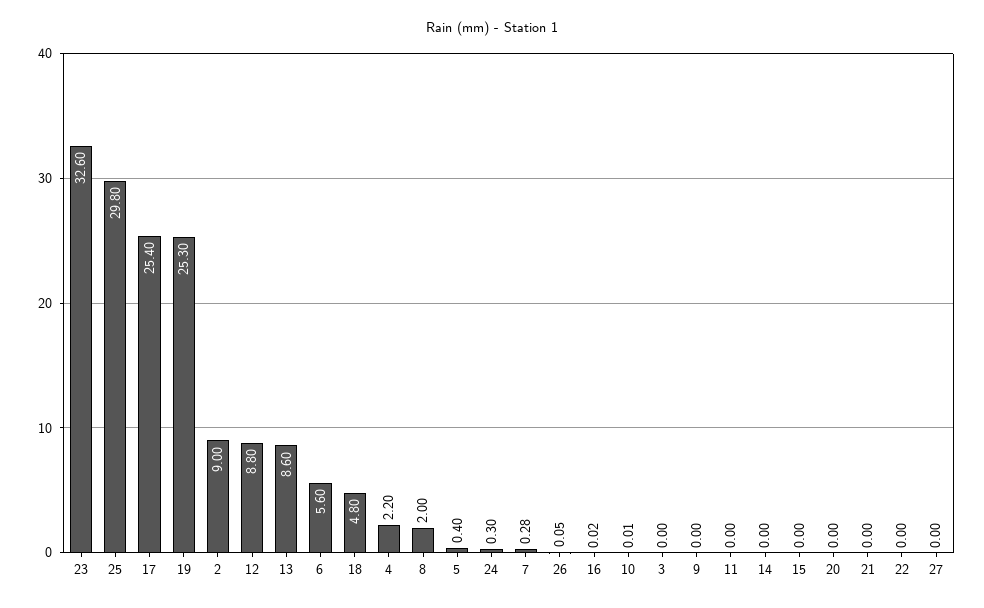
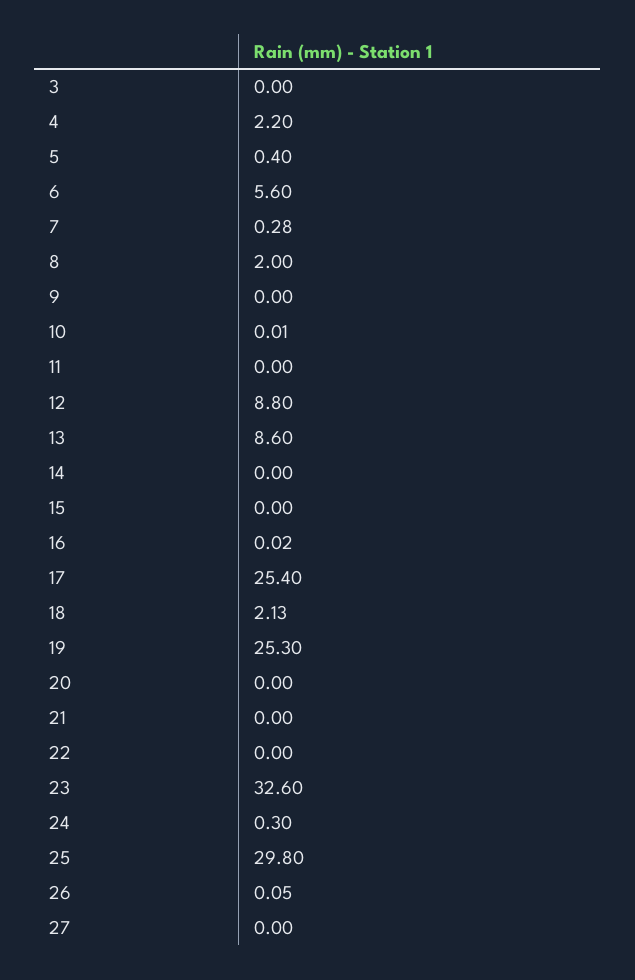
  {
    "23": 32.6,
    "25": 29.8,
    "17": 25.4,
    "19": 25.3,
-   "2": 9,
    "12": 8.8,
    "13": 8.6,
    "6": 5.6,
-   "18": 4.8,
+   "18": 2.13,
    "4": 2.2,
    "8": 2,
    "5": 0.4,
    "24": 0.3,
    "7": 0.28,
    "26": 0.05,
    "16": 0.02,
    "10": 0.01,
    "3": 0,
    "9": 0,
    "11": 0,
    "14": 0,
    "15": 0,
    "20": 0,
    "21": 0,
    "22": 0,
    "27": 0
  }

